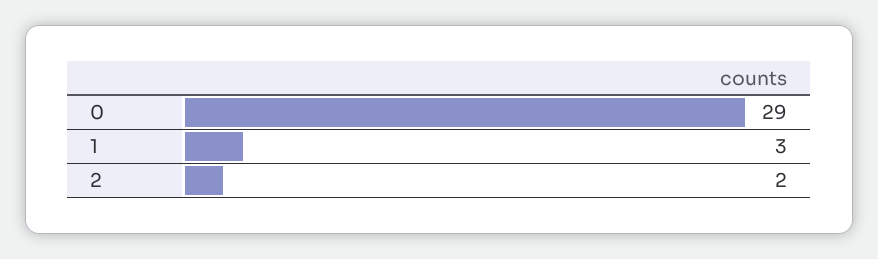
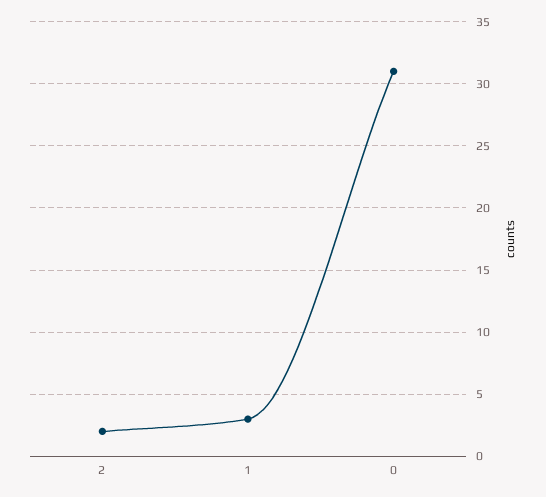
  {
-   "0": 29,
+   "0": 31,
    "1": 3,
    "2": 2
  }

